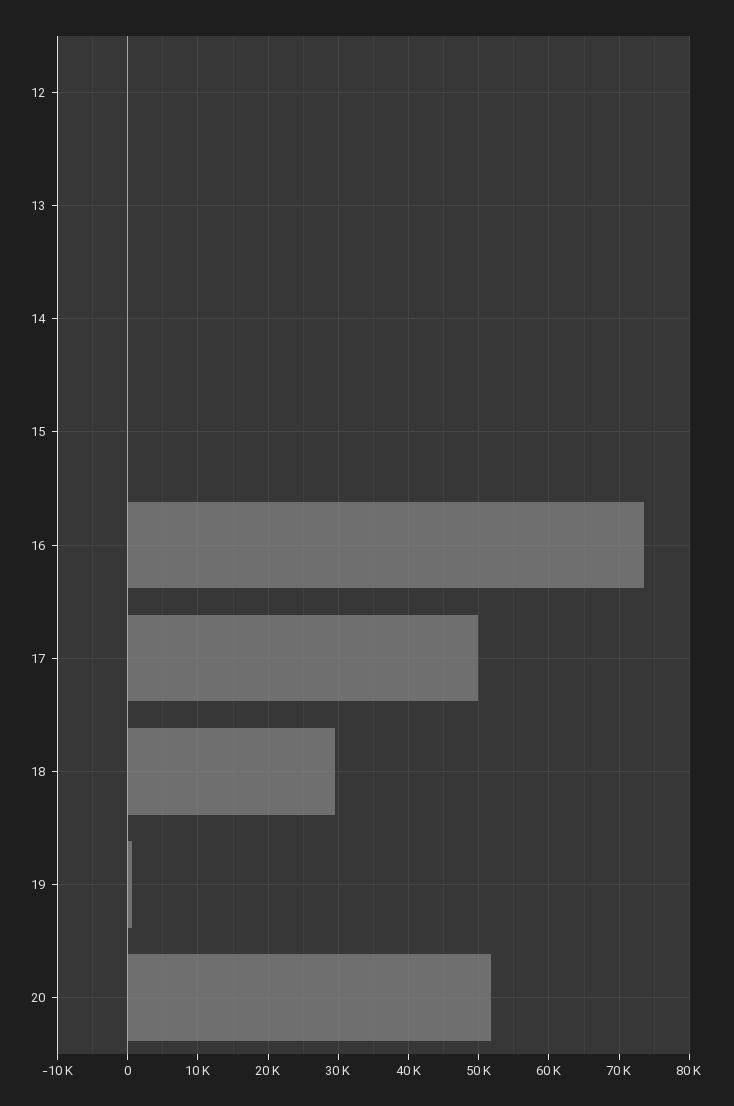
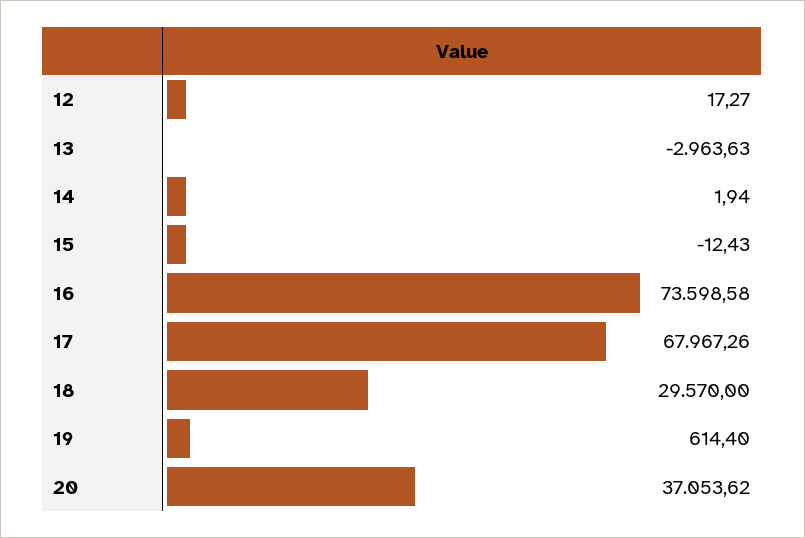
  {
    "12": 17.27,
-   "13": 0,
+   "13": -2963.63,
    "14": 1.94,
    "15": -12.43,
    "16": 73598.58,
-   "17": 50000,
+   "17": 67967.26,
    "18": 29570,
    "19": 614.4,
-   "20": 52000
+   "20": 37053.62
  }

